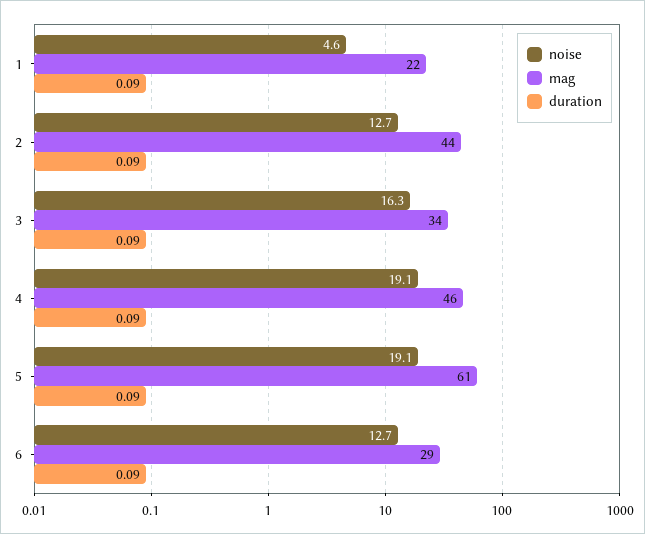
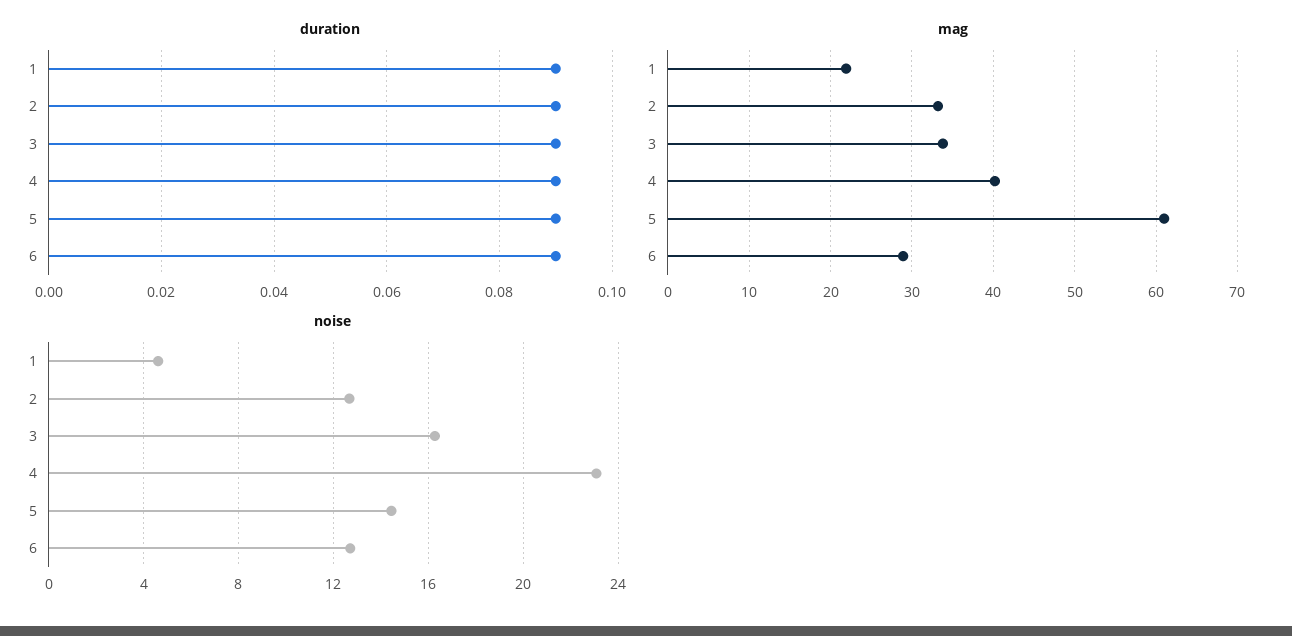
  {
    "noise": {
      "1": 4.6,
      "2": 12.7,
      "3": 16.3,
-     "4": 19.1,
+     "4": 23,
-     "5": 19.1,
+     "5": 14.5,
      "6": 12.7
    },
    "mag": {
      "1": 22,
-     "2": 44,
+     "2": 33,
      "3": 34,
-     "4": 46,
+     "4": 40,
      "5": 61,
      "6": 29
    },
    "duration": {
      "1": 0.09,
      "2": 0.09,
      "3": 0.09,
      "4": 0.09,
      "5": 0.09,
      "6": 0.09
    }
  }

